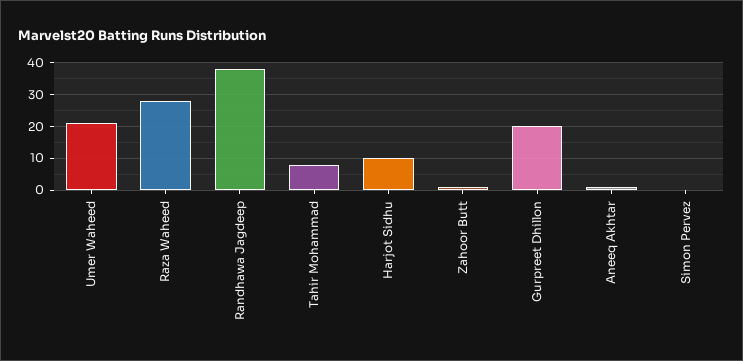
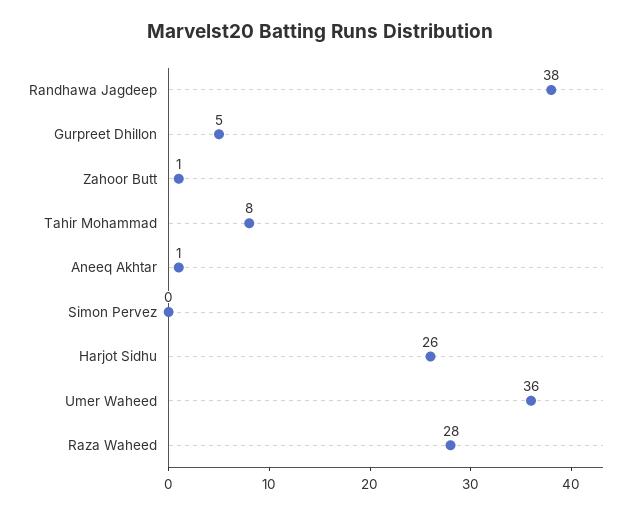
  {
-   "Umer Waheed": 20,
+   "Umer Waheed": 36,
    "Raza Waheed": 28,
    "Randhawa Jagdeep": 38,
    "Tahir Mohammad": 8,
-   "Harjot Sidhu": 10,
+   "Harjot Sidhu": 26,
    "Zahoor Butt": 1,
-   "Gurpreet Dhillon": 20,
+   "Gurpreet Dhillon": 5,
    "Aneeq Akhtar": 1,
    "Simon Pervez": 0
  }

